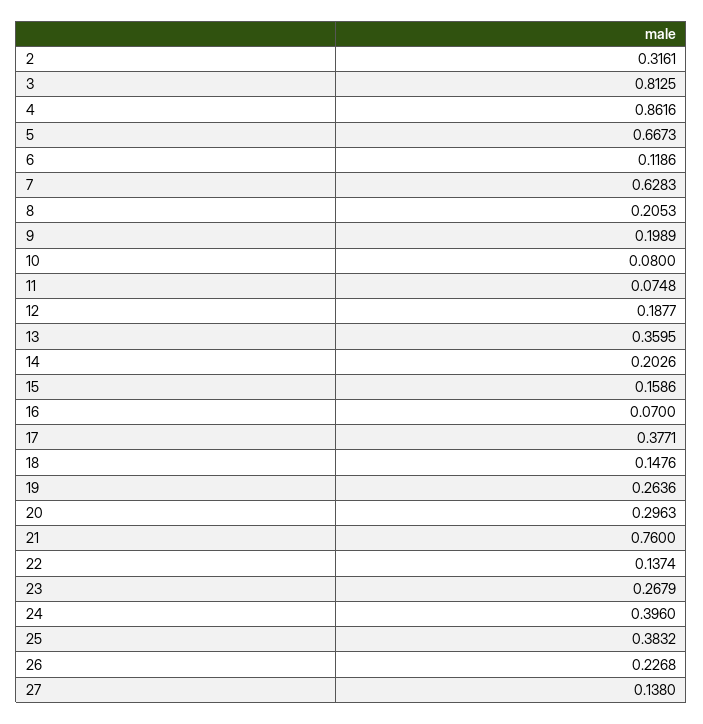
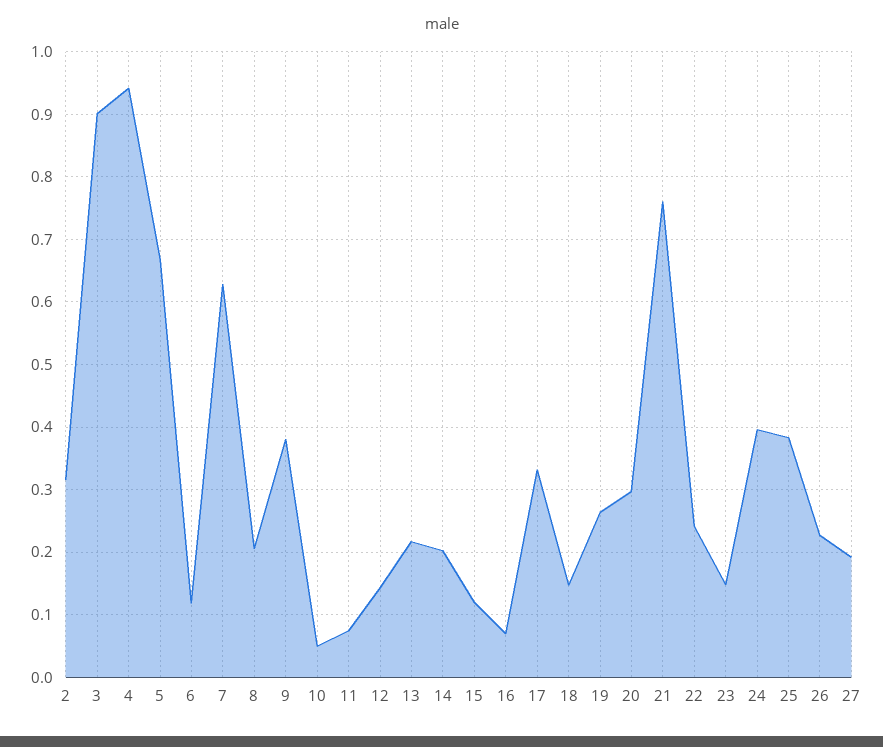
  {
    "2": 0.3161,
-   "3": 0.8125,
+   "3": 0.9,
-   "4": 0.8616,
+   "4": 0.94,
    "5": 0.6673,
    "6": 0.1186,
    "7": 0.6283,
    "8": 0.2053,
-   "9": 0.1989,
+   "9": 0.38,
-   "10": 0.08,
+   "10": 0.05,
    "11": 0.0748,
-   "12": 0.1877,
+   "12": 0.14,
-   "13": 0.3595,
+   "13": 0.22,
    "14": 0.2026,
-   "15": 0.1586,
+   "15": 0.12,
    "16": 0.07,
-   "17": 0.3771,
+   "17": 0.33,
    "18": 0.1476,
    "19": 0.2636,
    "20": 0.2963,
    "21": 0.76,
-   "22": 0.1374,
+   "22": 0.24,
-   "23": 0.2679,
+   "23": 0.15,
    "24": 0.396,
    "25": 0.3832,
    "26": 0.2268,
-   "27": 0.138
+   "27": 0.19
  }

